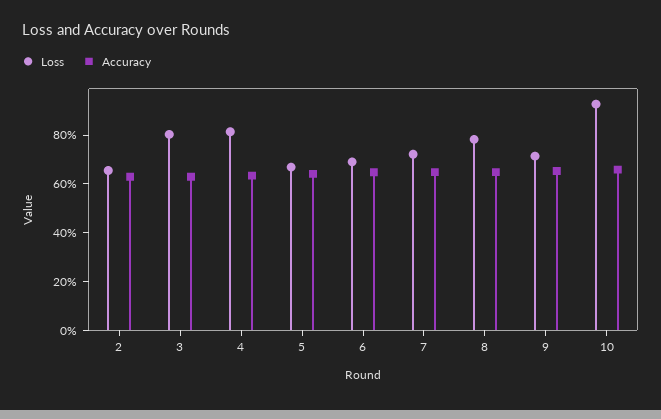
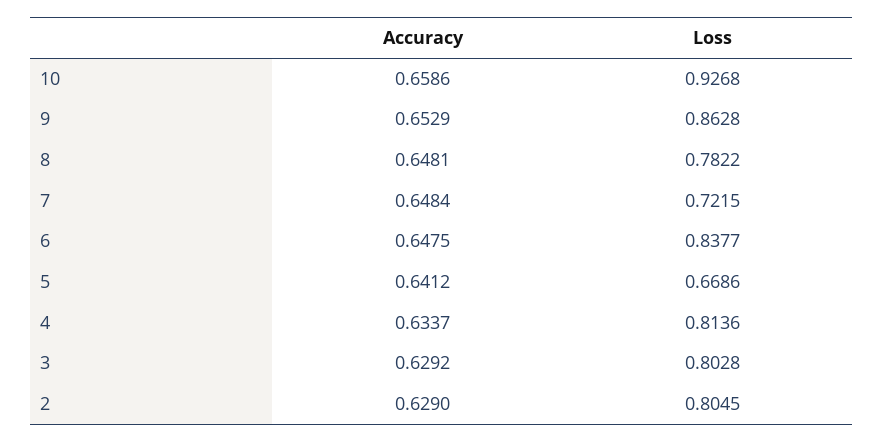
  {
    "Loss": {
-     "2": 0.65,
+     "2": 0.8045,
      "3": 0.8028,
      "4": 0.8136,
      "5": 0.6686,
-     "6": 0.7,
+     "6": 0.8377,
      "7": 0.7215,
      "8": 0.7822,
-     "9": 0.7,
+     "9": 0.8628,
      "10": 0.9268
    },
    "Accuracy": {
      "2": 0.629,
      "3": 0.6292,
      "4": 0.6337,
      "5": 0.6412,
      "6": 0.6475,
      "7": 0.6484,
      "8": 0.6481,
      "9": 0.6529,
      "10": 0.6586
    }
  }

